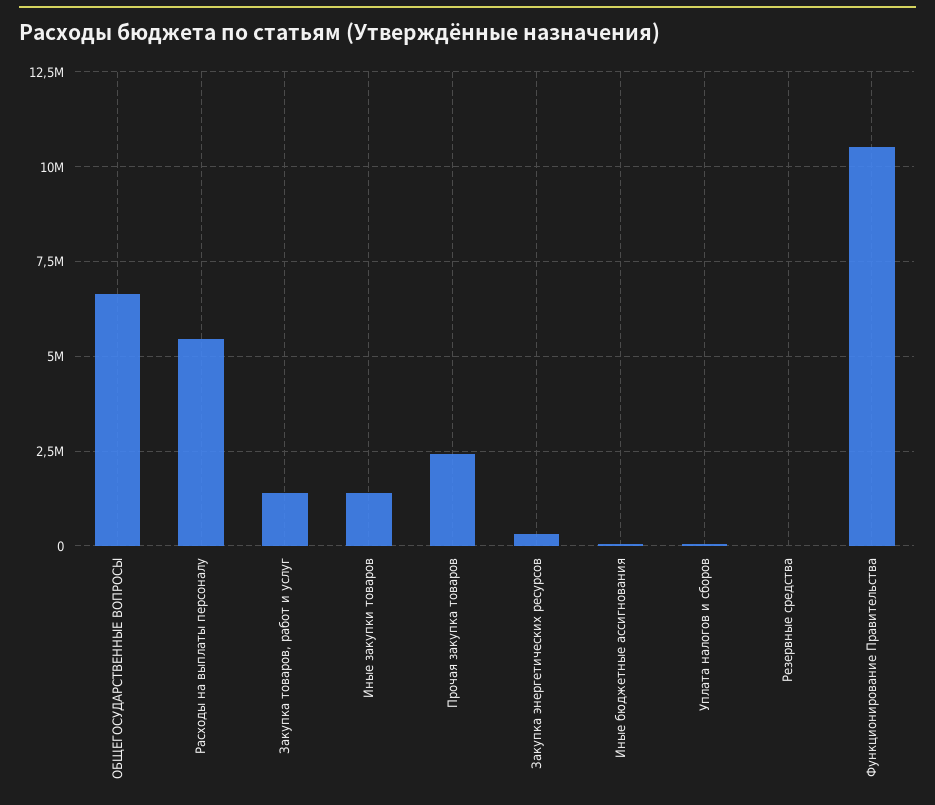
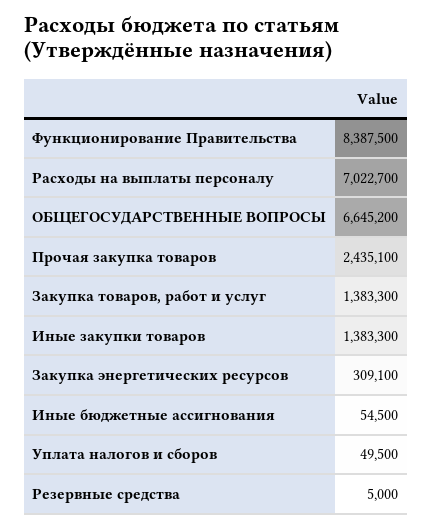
  {
    "ОБЩЕГОСУДАРСТВЕННЫЕ ВОПРОСЫ": 6645200,
-   "Расходы на выплаты персоналу": 5500000,
+   "Расходы на выплаты персоналу": 7022700,
    "Закупка товаров, работ и услуг": 1383300,
    "Иные закупки товаров": 1383300,
    "Прочая закупка товаров": 2435100,
    "Закупка энергетических ресурсов": 309100,
    "Иные бюджетные ассигнования": 54500,
    "Уплата налогов и сборов": 49500,
    "Резервные средства": 5000,
-   "Функционирование Правительства": 10500000
+   "Функционирование Правительства": 8387500
  }

